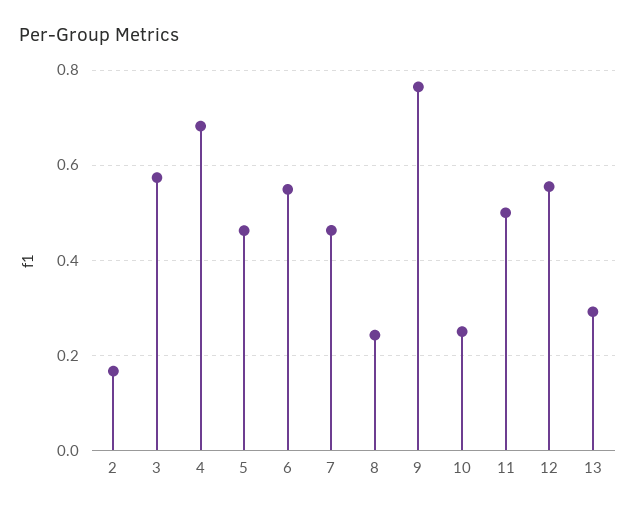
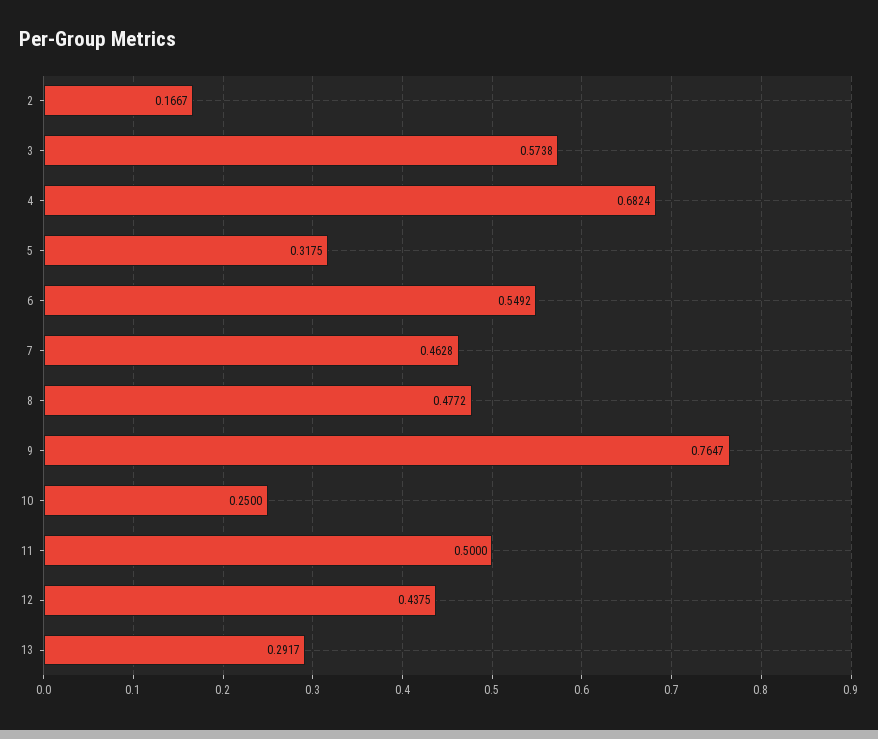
  {
    "2": 0.1667,
    "3": 0.5738,
    "4": 0.6824,
-   "5": 0.46,
+   "5": 0.3175,
    "6": 0.5492,
    "7": 0.4628,
-   "8": 0.24,
+   "8": 0.4772,
    "9": 0.7647,
    "10": 0.25,
    "11": 0.5,
-   "12": 0.56,
+   "12": 0.4375,
    "13": 0.2917
  }

